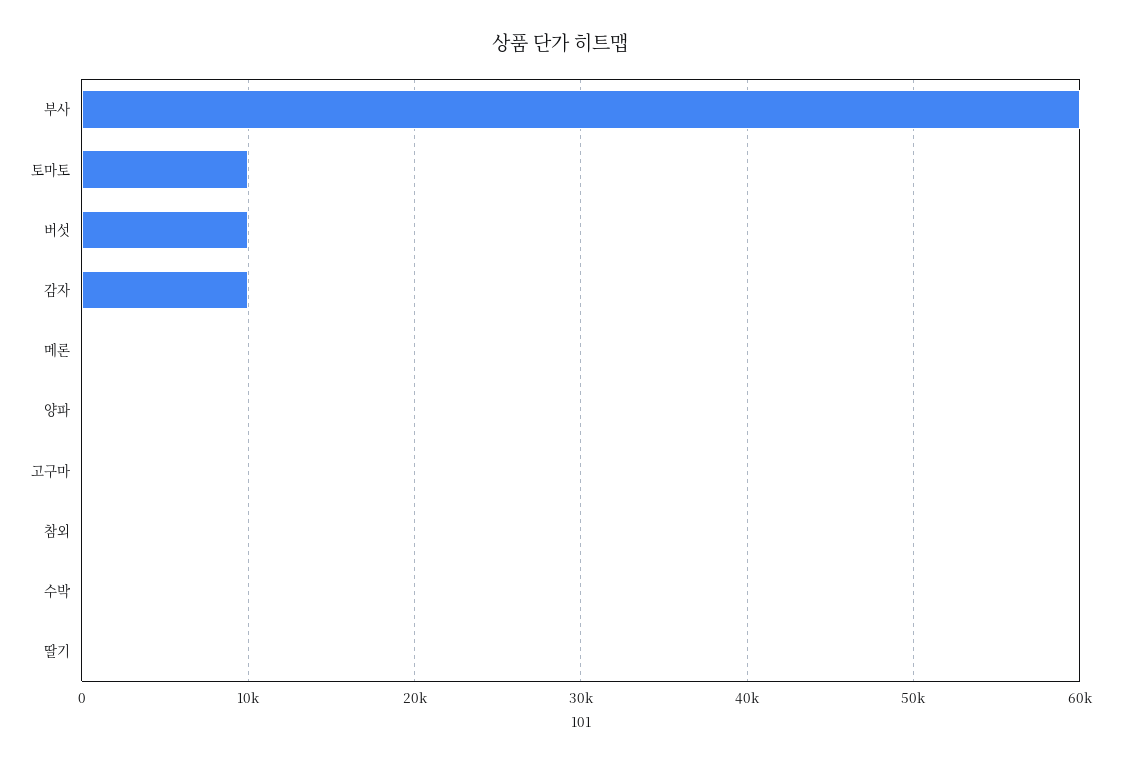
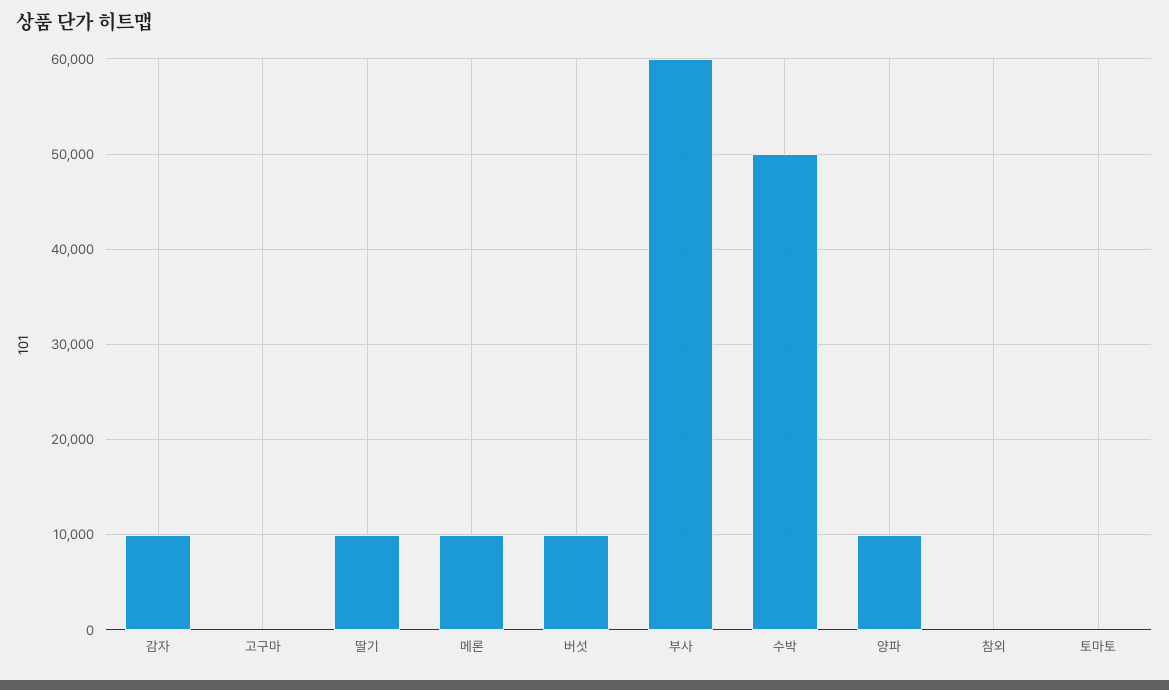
  {
    "부사": 60000,
-   "토마토": 10000,
+   "토마토": 0,
    "버섯": 10000,
    "감자": 10000,
-   "메론": 0,
+   "메론": 10000,
-   "양파": 0,
+   "양파": 10000,
    "고구마": 0,
    "참외": 0,
-   "수박": 0,
+   "수박": 50000,
-   "딸기": 0
+   "딸기": 10000
  }

